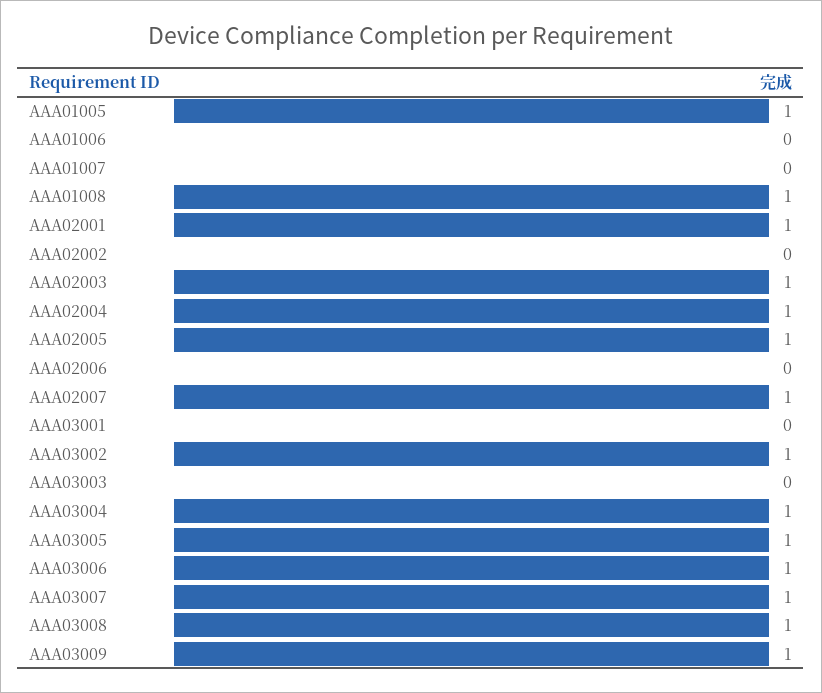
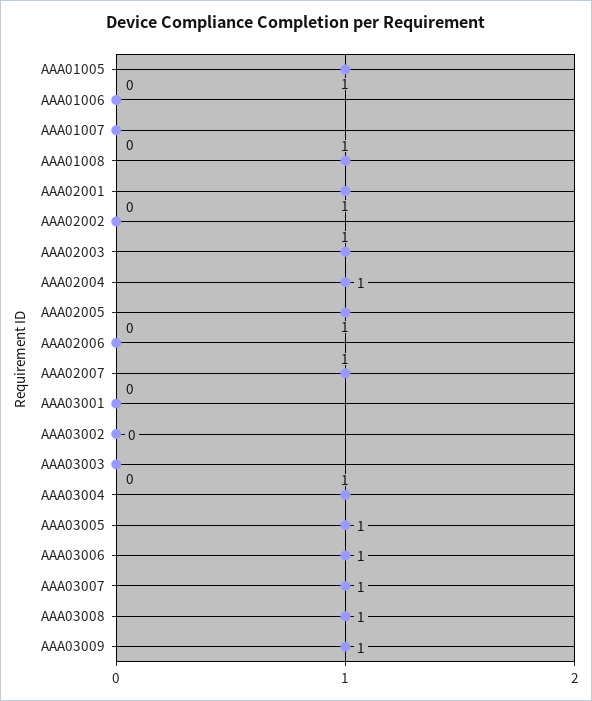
  {
    "AAA01005": 1,
    "AAA01006": 0,
    "AAA01007": 0,
    "AAA01008": 1,
    "AAA02001": 1,
    "AAA02002": 0,
    "AAA02003": 1,
    "AAA02004": 1,
    "AAA02005": 1,
    "AAA02006": 0,
    "AAA02007": 1,
    "AAA03001": 0,
-   "AAA03002": 1,
+   "AAA03002": 0,
    "AAA03003": 0,
    "AAA03004": 1,
    "AAA03005": 1,
    "AAA03006": 1,
    "AAA03007": 1,
    "AAA03008": 1,
    "AAA03009": 1
  }

